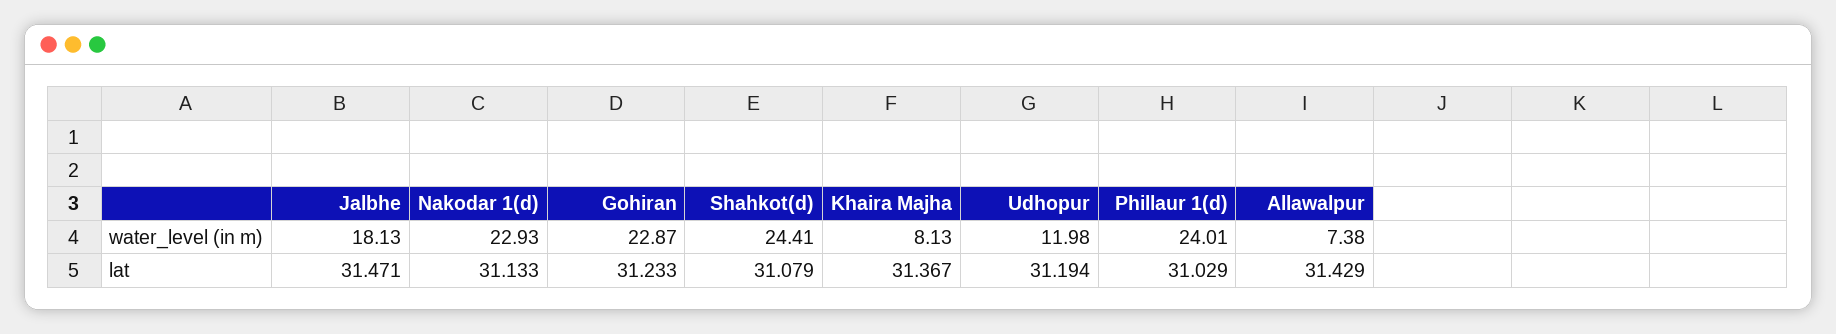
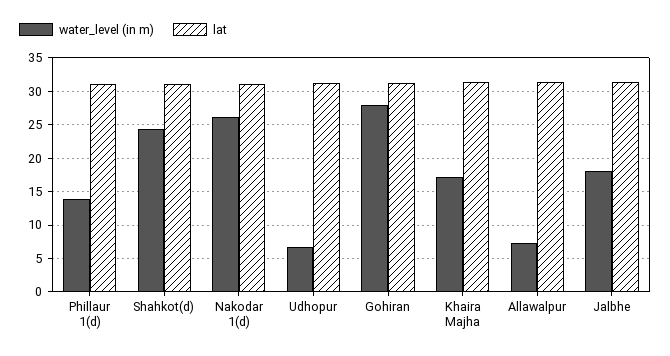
  {
    "water_level (in m)": {
      "Jalbhe": 18.13,
-     "Nakodar 1(d)": 22.93,
+     "Nakodar 1(d)": 26,
-     "Gohiran": 22.87,
+     "Gohiran": 28,
      "Shahkot(d)": 24.41,
-     "Khaira Majha": 8.13,
+     "Khaira Majha": 17,
-     "Udhopur": 11.98,
+     "Udhopur": 7,
-     "Phillaur 1(d)": 24.01,
+     "Phillaur 1(d)": 14,
      "Allawalpur": 7.38
    },
    "lat": {
      "Jalbhe": 31.471,
      "Nakodar 1(d)": 31.133,
      "Gohiran": 31.233,
      "Shahkot(d)": 31.079,
      "Khaira Majha": 31.367,
      "Udhopur": 31.194,
      "Phillaur 1(d)": 31.029,
      "Allawalpur": 31.429
    }
  }

